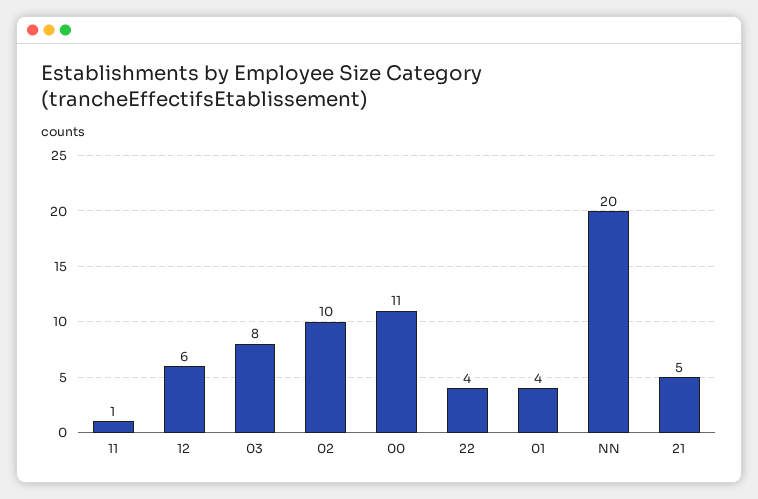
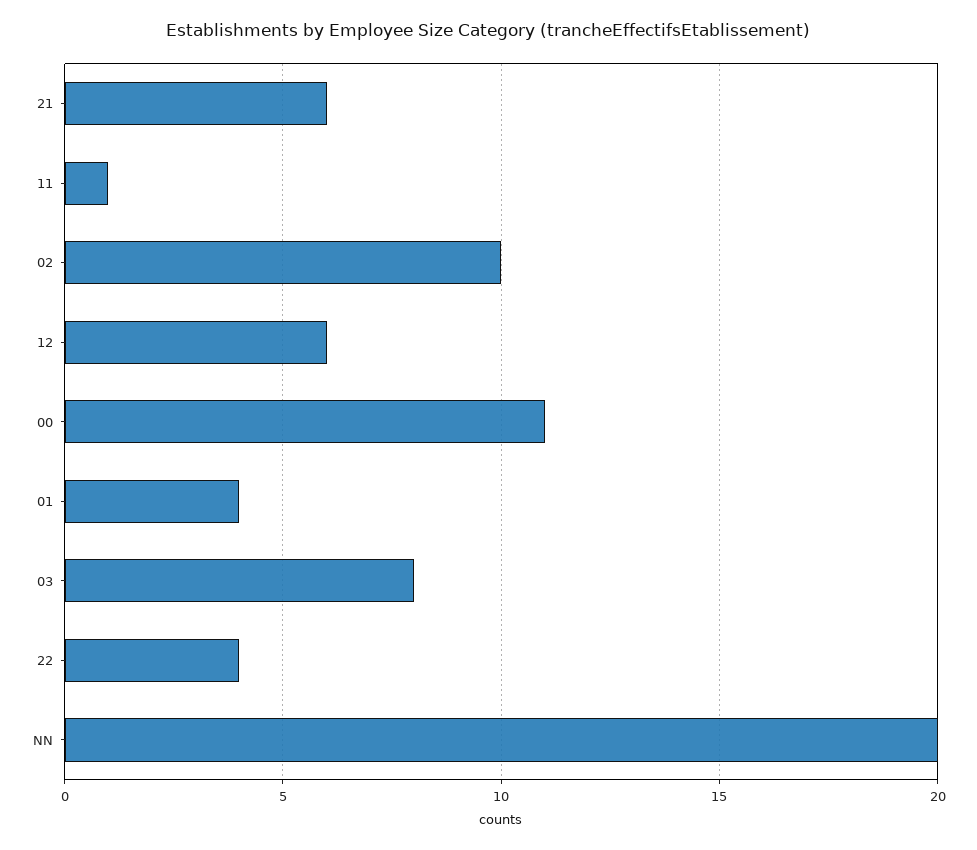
  {
    "11": 1,
    "12": 6,
    "03": 8,
    "02": 10,
    "00": 11,
    "22": 4,
    "01": 4,
    "NN": 20,
-   "21": 5
+   "21": 6
  }

